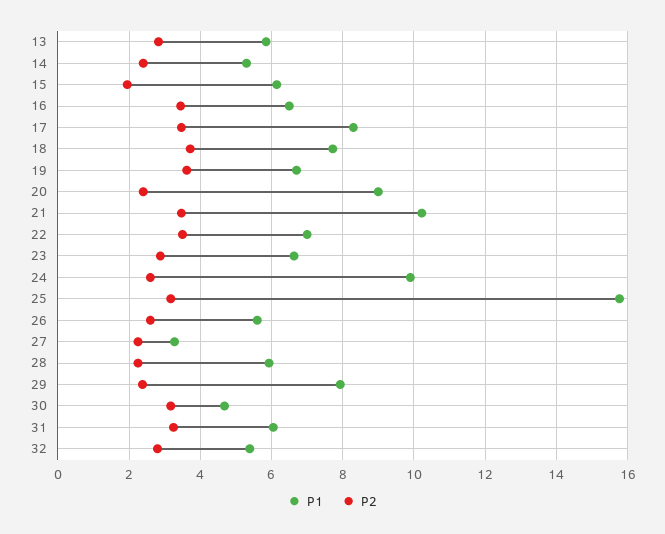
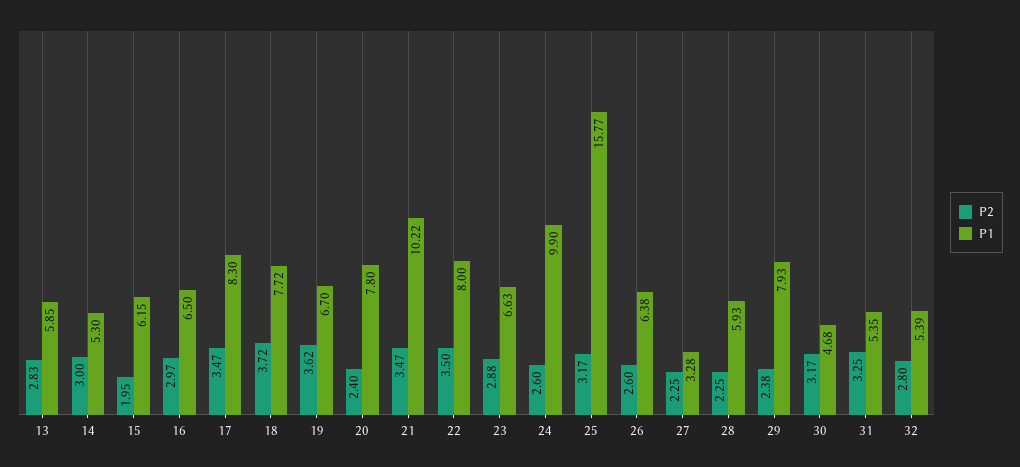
  {
    "P1": {
      "13": 5.85,
      "14": 5.3,
      "15": 6.15,
      "16": 6.5,
      "17": 8.3,
      "18": 7.72,
      "19": 6.7,
-     "20": 9,
+     "20": 7.8,
      "21": 10.22,
-     "22": 7,
+     "22": 8,
      "23": 6.63,
      "24": 9.9,
      "25": 15.77,
-     "26": 5.6,
+     "26": 6.38,
      "27": 3.28,
      "28": 5.93,
      "29": 7.93,
      "30": 4.68,
-     "31": 6,
+     "31": 5.35,
      "32": 5.39
    },
    "P2": {
      "13": 2.83,
-     "14": 2.4,
+     "14": 3,
      "15": 1.95,
-     "16": 3.4,
+     "16": 2.97,
      "17": 3.47,
      "18": 3.72,
      "19": 3.62,
      "20": 2.4,
      "21": 3.47,
      "22": 3.5,
      "23": 2.88,
      "24": 2.6,
      "25": 3.17,
      "26": 2.6,
      "27": 2.25,
      "28": 2.25,
      "29": 2.38,
      "30": 3.17,
      "31": 3.25,
      "32": 2.8
    }
  }

